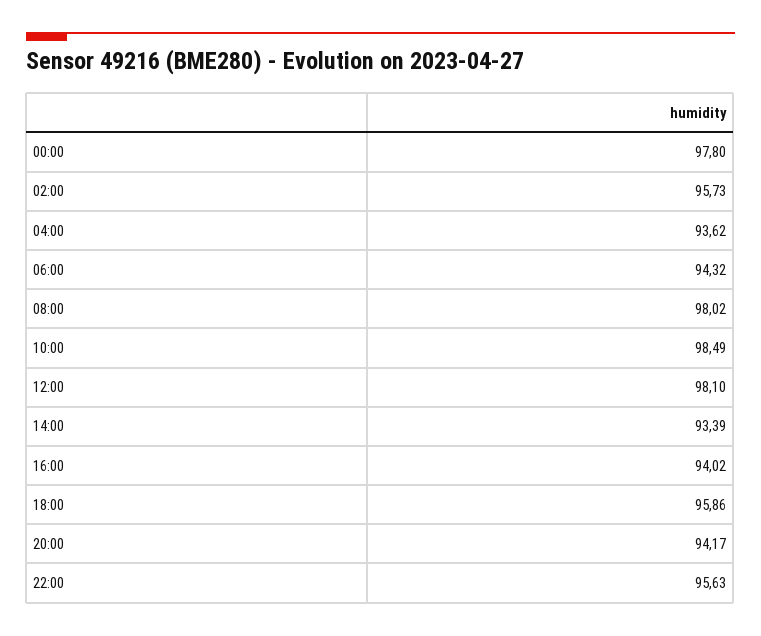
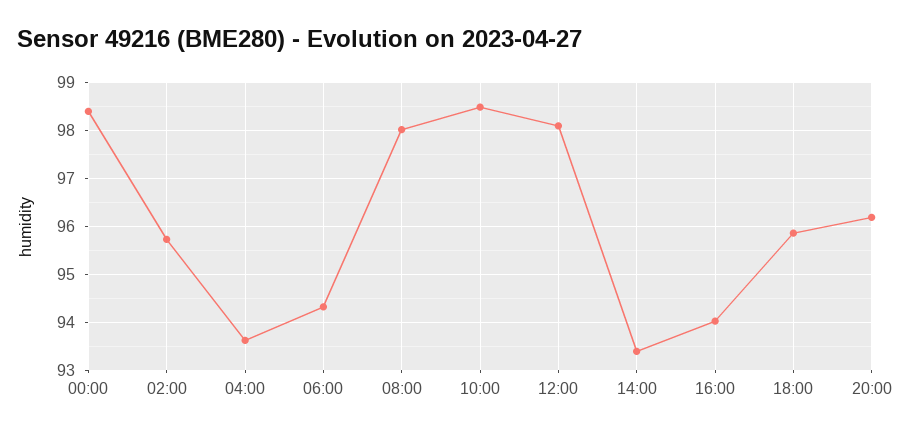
  {
-   "00:00": 97.8,
+   "00:00": 98.4,
    "02:00": 95.73,
    "04:00": 93.62,
    "06:00": 94.32,
    "08:00": 98.02,
    "10:00": 98.49,
    "12:00": 98.1,
    "14:00": 93.39,
    "16:00": 94.02,
    "18:00": 95.86,
-   "20:00": 94.17,
+   "20:00": 96.2
-   "22:00": 95.63
  }

